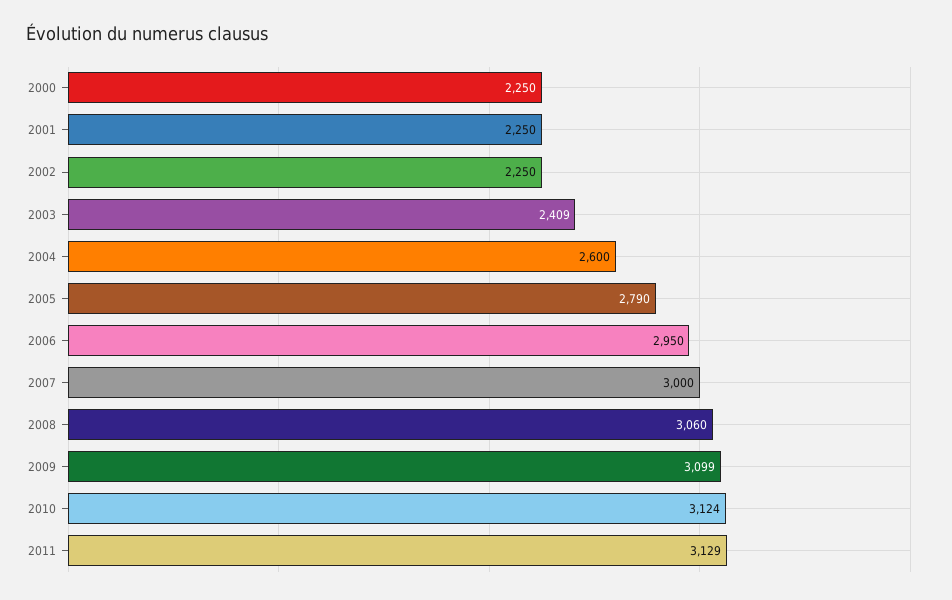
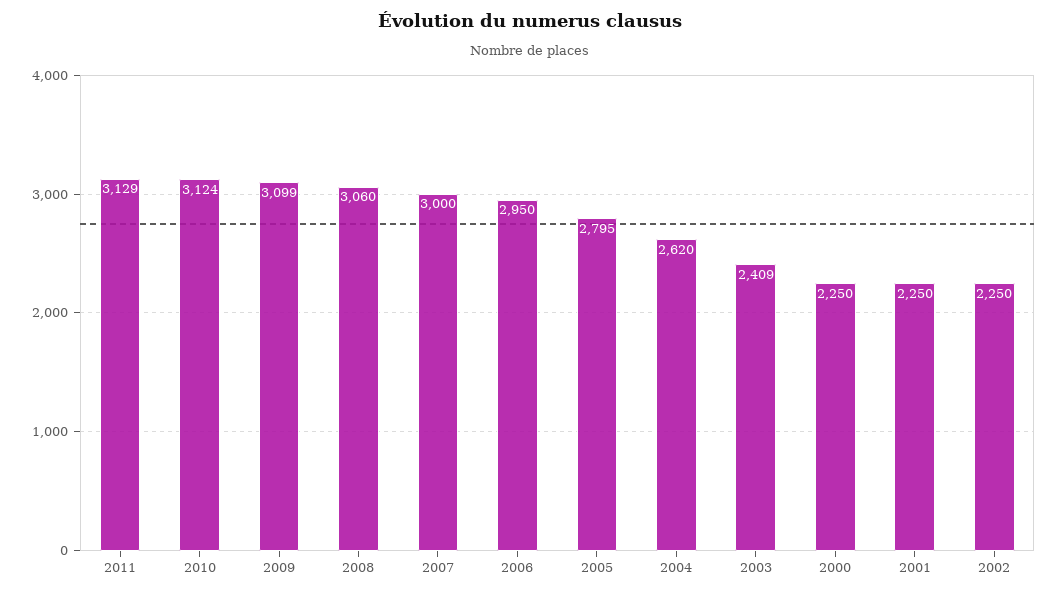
  {
    "2000": 2250,
    "2001": 2250,
    "2002": 2250,
    "2003": 2409,
-   "2004": 2600,
+   "2004": 2620,
-   "2005": 2790,
+   "2005": 2795,
    "2006": 2950,
    "2007": 3000,
    "2008": 3060,
    "2009": 3099,
    "2010": 3124,
    "2011": 3129
  }

